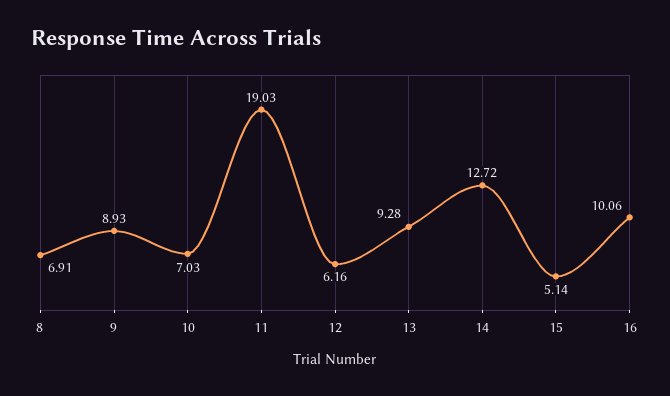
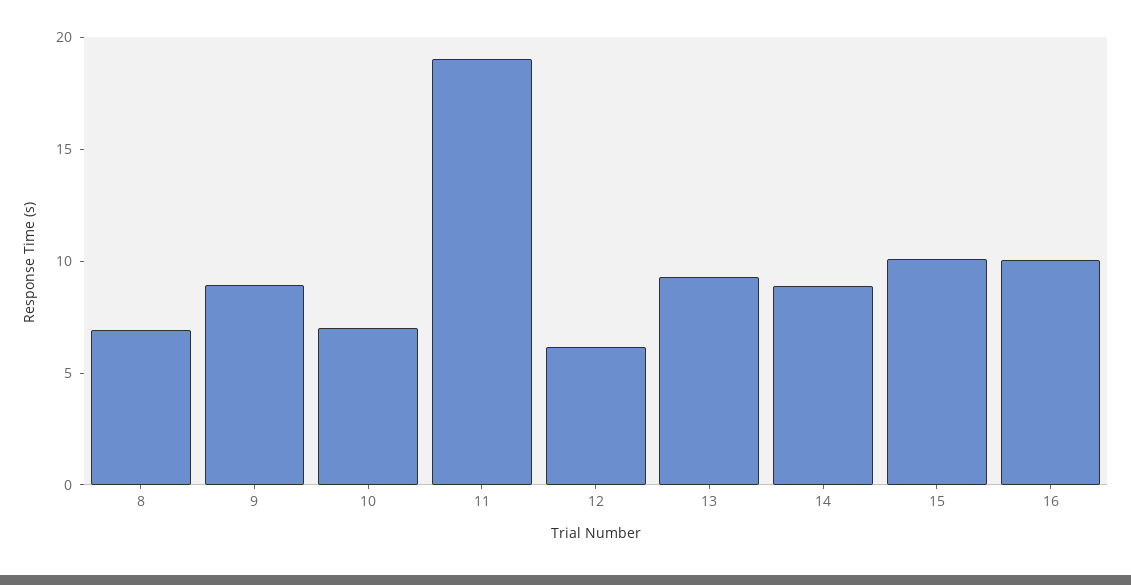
  {
    "8": 6.91,
    "9": 8.93,
    "10": 7.03,
    "11": 19.03,
    "12": 6.16,
    "13": 9.28,
-   "14": 12.72,
+   "14": 9,
-   "15": 5.14,
+   "15": 10,
    "16": 10.06
  }

